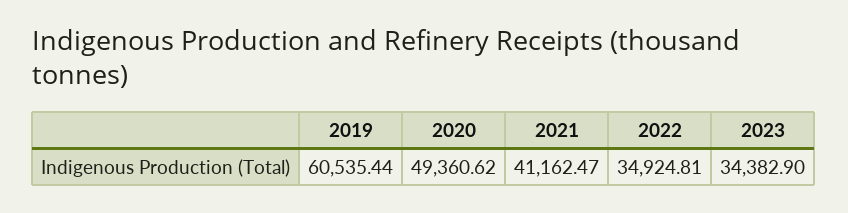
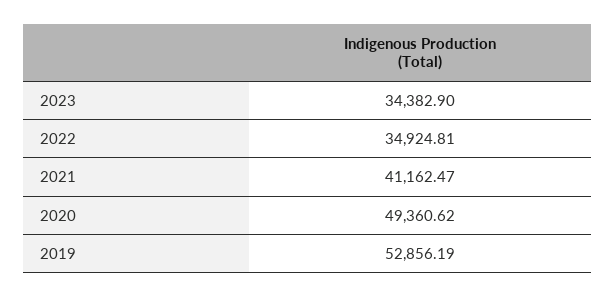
  {
-   "2019": 60535.44,
+   "2019": 52856.19,
    "2020": 49360.62,
    "2021": 41162.47,
    "2022": 34924.81,
    "2023": 34382.9
  }

